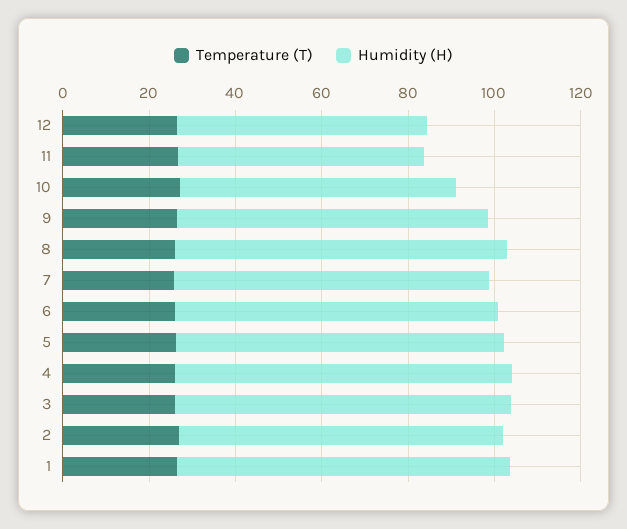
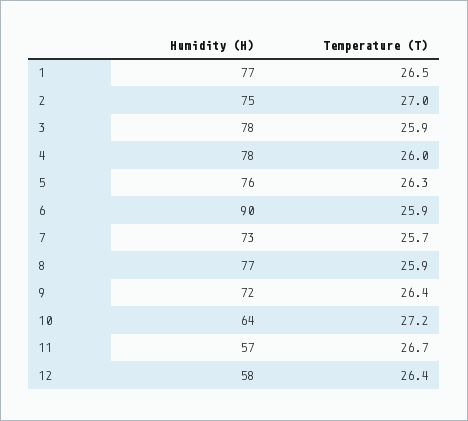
  {
    "Temperature (T)": {
      "12": 26.4,
      "11": 26.7,
      "10": 27.2,
      "9": 26.4,
      "8": 25.9,
      "7": 25.7,
      "6": 25.9,
      "5": 26.3,
      "4": 26,
      "3": 25.9,
      "2": 27,
      "1": 26.5
    },
    "Humidity (H)": {
      "12": 58,
      "11": 57,
      "10": 64,
      "9": 72,
      "8": 77,
      "7": 73,
-     "6": 75,
+     "6": 90,
      "5": 76,
      "4": 78,
      "3": 78,
      "2": 75,
      "1": 77
    }
  }

